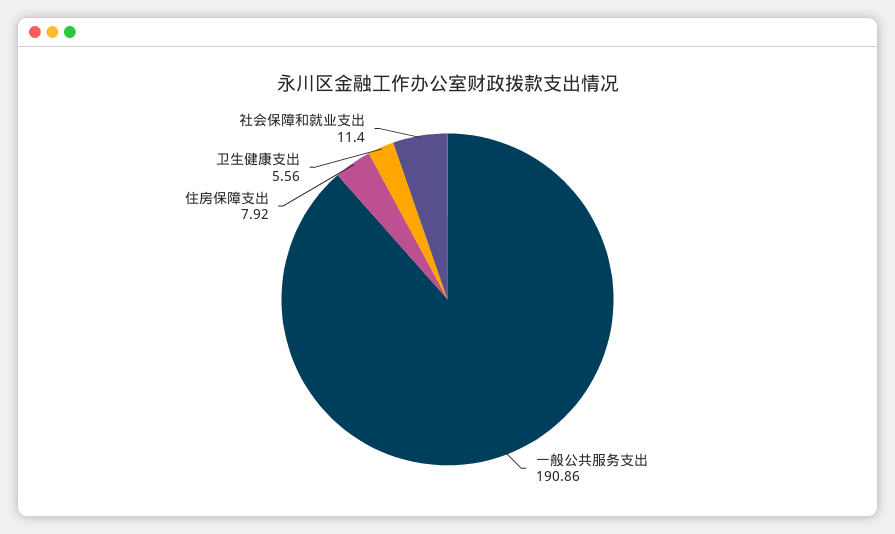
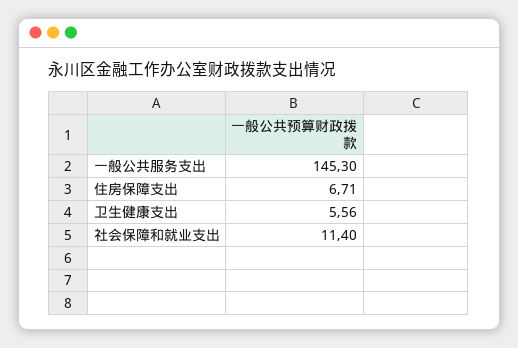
  {
-   "一般公共服务支出": 190.86,
+   "一般公共服务支出": 145.3,
-   "住房保障支出": 7.92,
+   "住房保障支出": 6.71,
    "卫生健康支出": 5.56,
    "社会保障和就业支出": 11.4
  }

